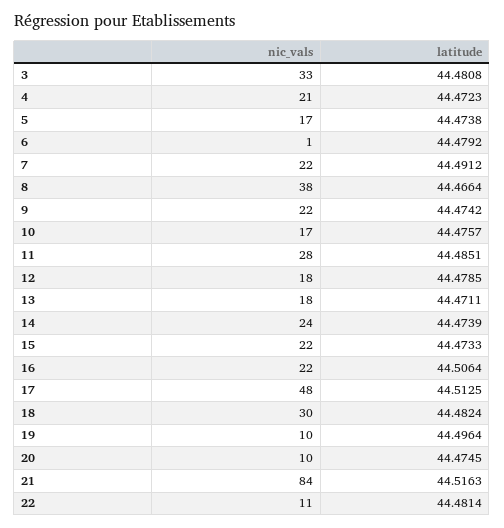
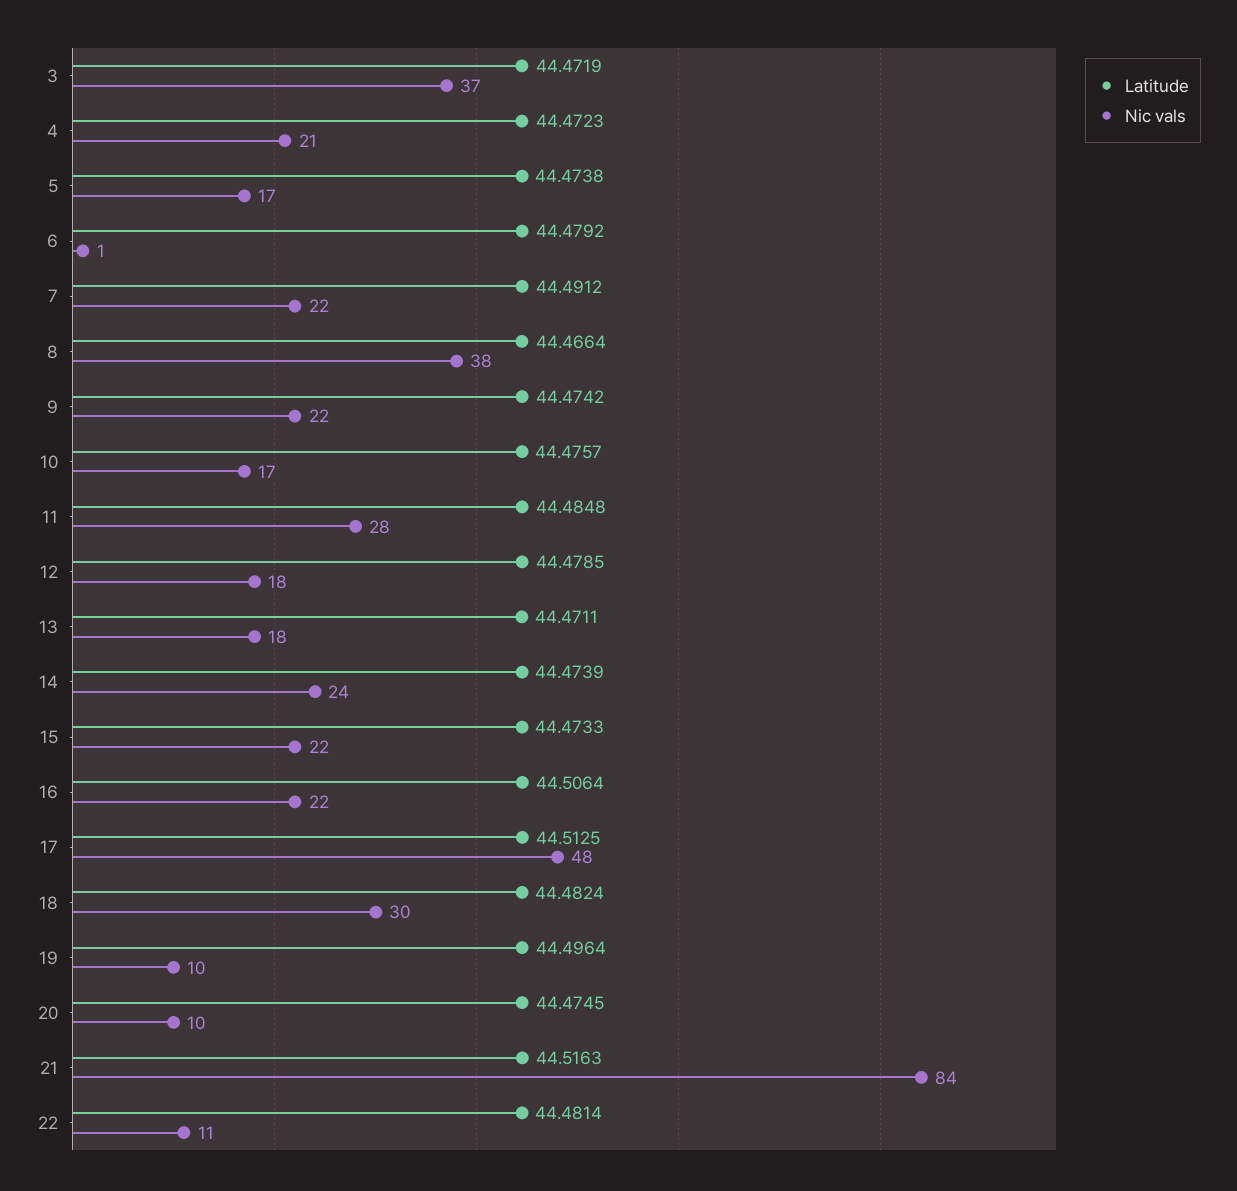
  {
    "nic_vals": {
-     "3": 33,
+     "3": 37,
      "4": 21,
      "5": 17,
      "6": 1,
      "7": 22,
      "8": 38,
      "9": 22,
      "10": 17,
      "11": 28,
      "12": 18,
      "13": 18,
      "14": 24,
      "15": 22,
      "16": 22,
      "17": 48,
      "18": 30,
      "19": 10,
      "20": 10,
      "21": 84,
      "22": 11
    },
    "latitude": {
-     "3": 44.4808,
+     "3": 44.4719,
      "4": 44.4723,
      "5": 44.4738,
      "6": 44.4792,
      "7": 44.4912,
      "8": 44.4664,
      "9": 44.4742,
      "10": 44.4757,
-     "11": 44.4851,
+     "11": 44.4848,
      "12": 44.4785,
      "13": 44.4711,
      "14": 44.4739,
      "15": 44.4733,
      "16": 44.5064,
      "17": 44.5125,
      "18": 44.4824,
      "19": 44.4964,
      "20": 44.4745,
      "21": 44.5163,
      "22": 44.4814
    }
  }

